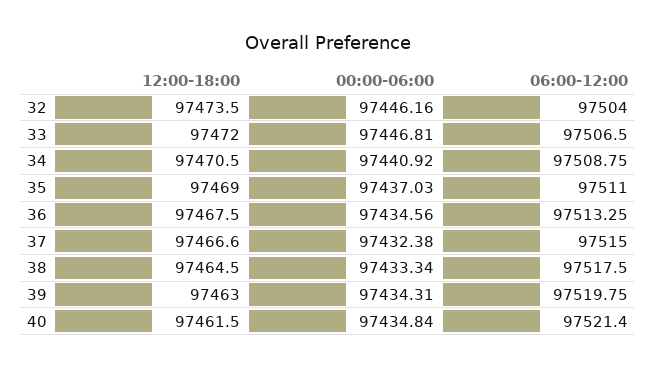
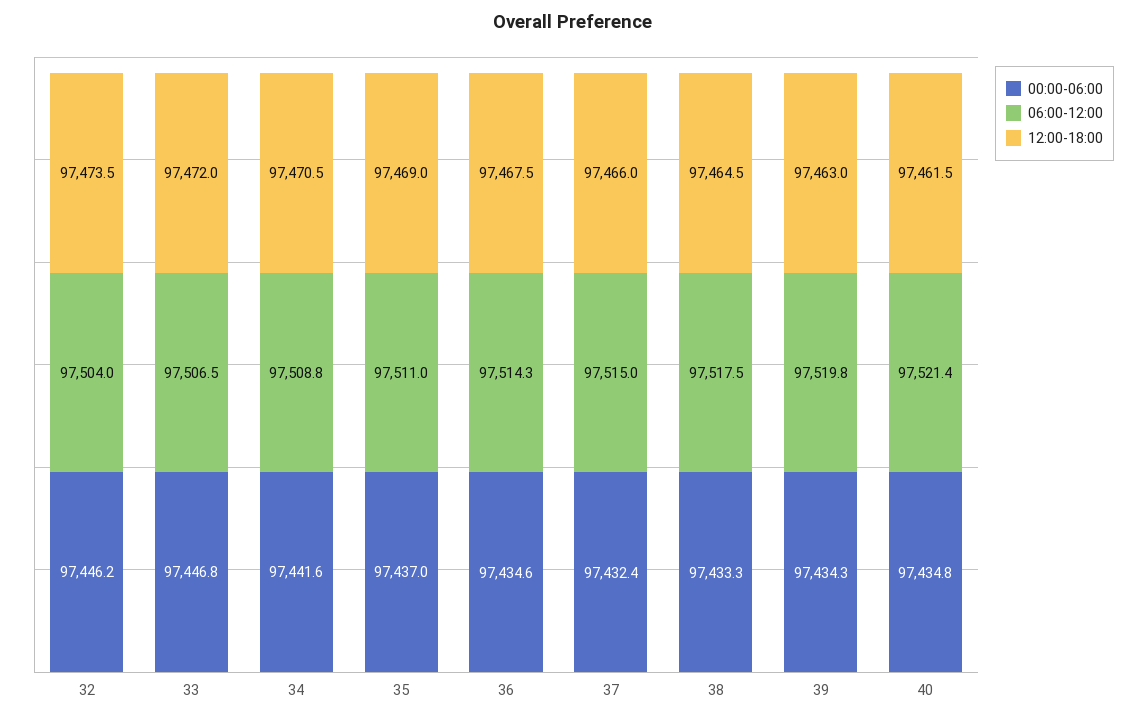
  {
    "12:00-18:00": {
      "32": 97473.5,
      "33": 97472,
      "34": 97470.5,
      "35": 97469,
      "36": 97467.5,
-     "37": 97466.6,
+     "37": 97466,
      "38": 97464.5,
      "39": 97463,
      "40": 97461.5
    },
    "00:00-06:00": {
      "32": 97446.16,
      "33": 97446.81,
-     "34": 97440.92,
+     "34": 97441.6,
      "35": 97437.03,
      "36": 97434.56,
      "37": 97432.38,
      "38": 97433.34,
      "39": 97434.31,
      "40": 97434.84
    },
    "06:00-12:00": {
      "32": 97504,
      "33": 97506.5,
      "34": 97508.75,
      "35": 97511,
-     "36": 97513.25,
+     "36": 97514.3,
      "37": 97515,
      "38": 97517.5,
      "39": 97519.75,
      "40": 97521.4
    }
  }

